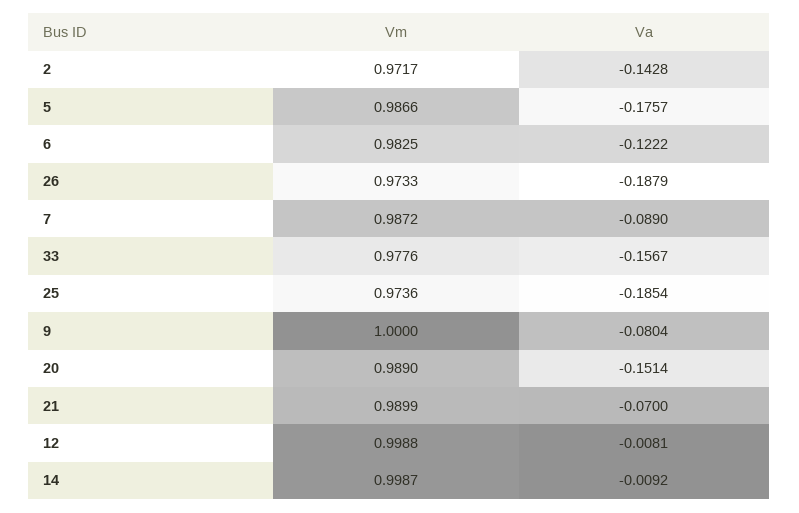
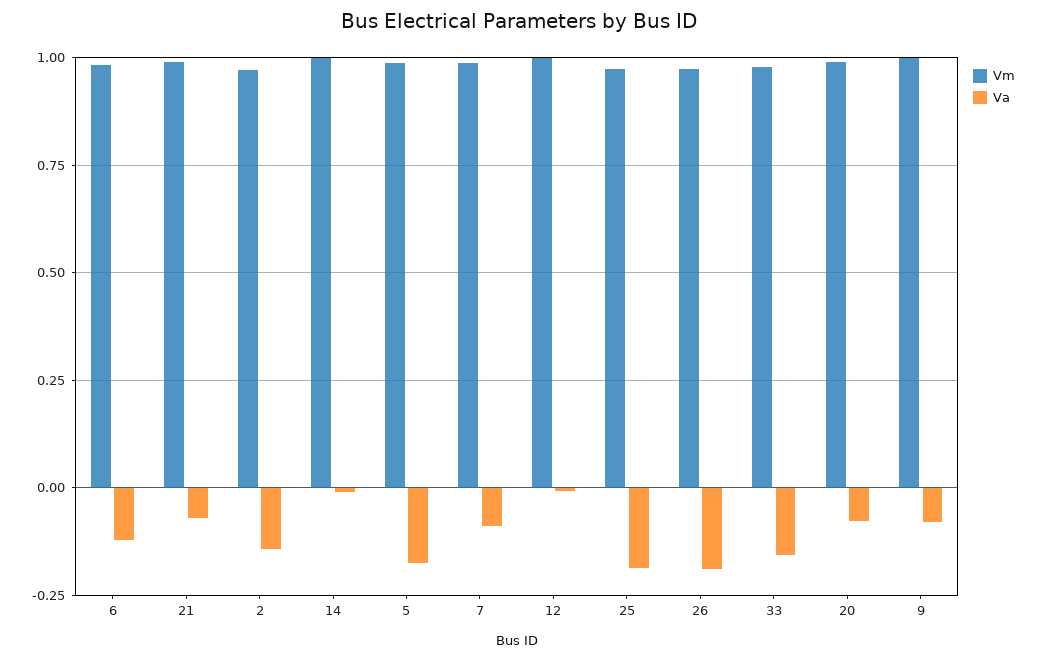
  {
    "Vm": {
      "2": 0.9717,
      "5": 0.9866,
      "6": 0.9825,
      "26": 0.9733,
      "7": 0.9872,
      "33": 0.9776,
      "25": 0.9736,
      "9": 1,
      "20": 0.989,
      "21": 0.9899,
      "12": 0.9988,
      "14": 0.9987
    },
    "Va": {
      "2": -0.1428,
      "5": -0.1757,
      "6": -0.1222,
      "26": -0.1879,
      "7": -0.089,
      "33": -0.1567,
      "25": -0.1854,
      "9": -0.0804,
-     "20": -0.1514,
+     "20": -0.075,
      "21": -0.07,
      "12": -0.0081,
      "14": -0.0092
    }
  }

